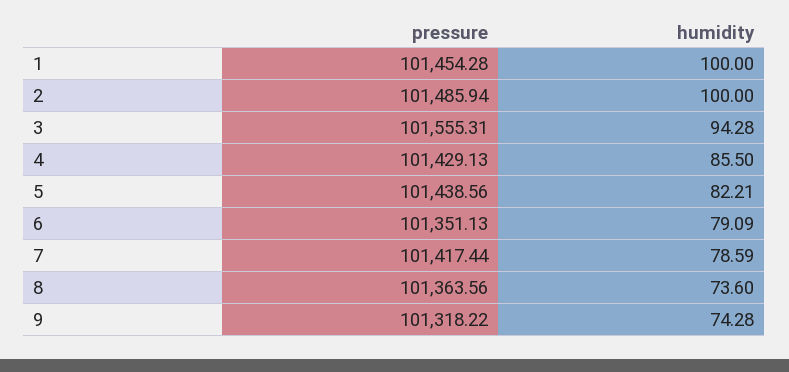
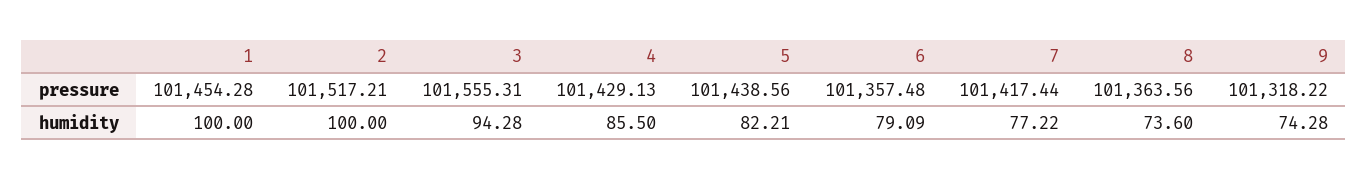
  {
    "pressure": {
      "1": 101454.28,
-     "2": 101485.94,
+     "2": 101517.21,
      "3": 101555.31,
      "4": 101429.13,
      "5": 101438.56,
-     "6": 101351.13,
+     "6": 101357.48,
      "7": 101417.44,
      "8": 101363.56,
      "9": 101318.22
    },
    "humidity": {
      "1": 100,
      "2": 100,
      "3": 94.28,
      "4": 85.5,
      "5": 82.21,
      "6": 79.09,
-     "7": 78.59,
+     "7": 77.22,
      "8": 73.6,
      "9": 74.28
    }
  }

